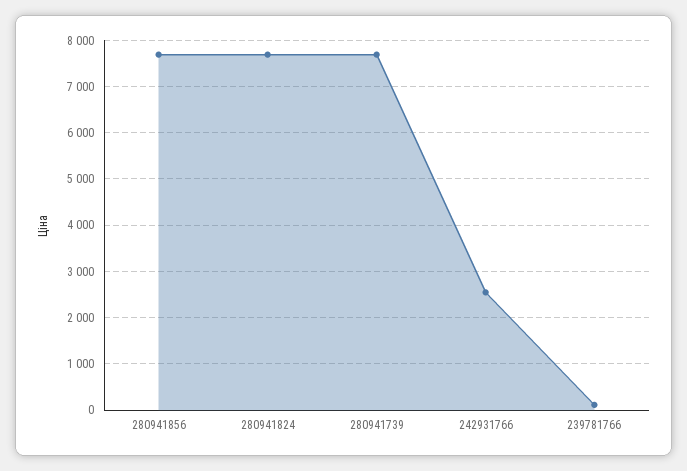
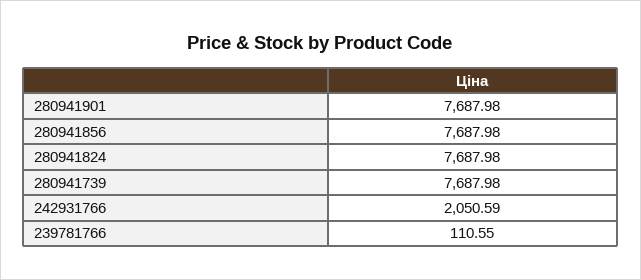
  {
    "280941856": 7687.98,
    "280941824": 7687.98,
    "280941739": 7687.98,
-   "242931766": 2600,
+   "242931766": 2050.59,
-   "239781766": 110.55
+   "239781766": 110.55,
+   "280941901": 7687.98
  }

